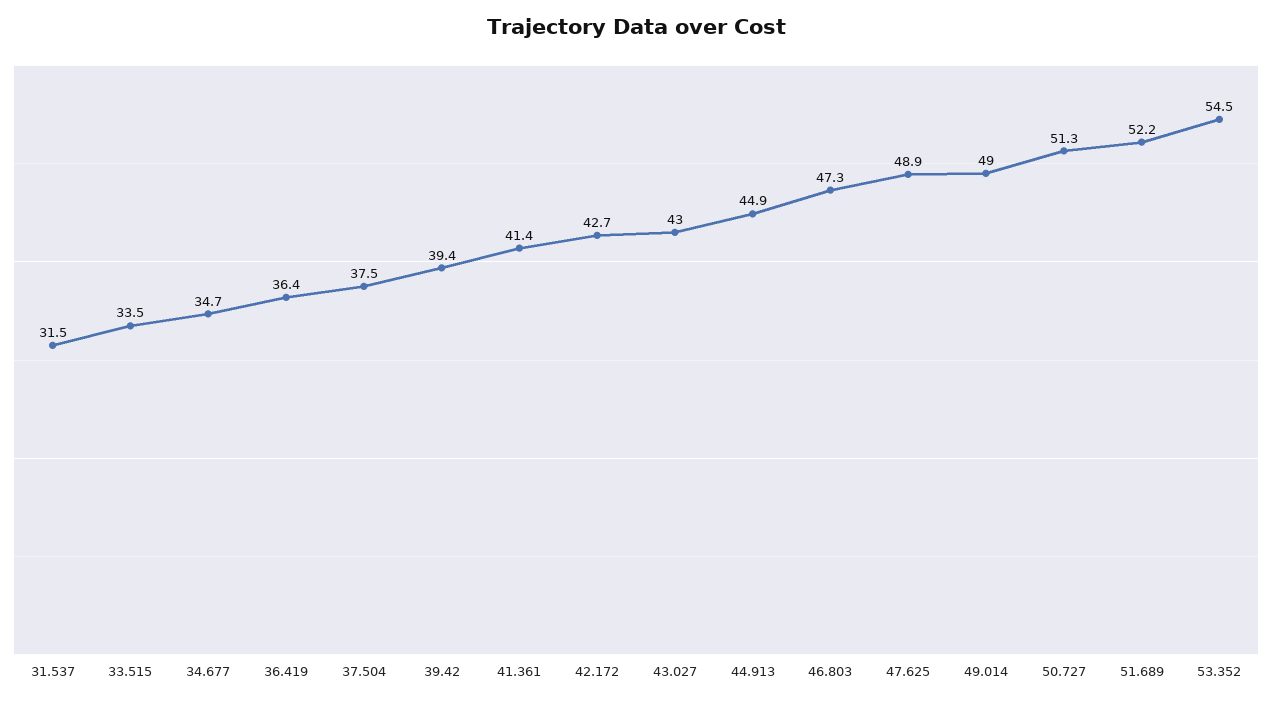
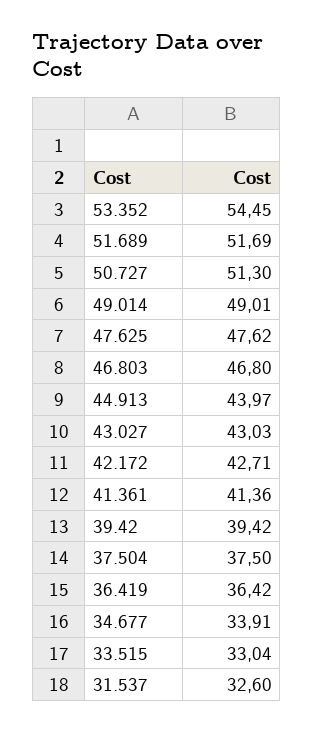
  {
-   "31.537": 31.5,
+   "31.537": 32.6,
-   "33.515": 33.5,
+   "33.515": 33.04,
-   "34.677": 34.7,
+   "34.677": 33.91,
    "36.419": 36.42,
    "37.504": 37.5,
    "39.42": 39.42,
    "41.361": 41.36,
    "42.172": 42.71,
    "43.027": 43.03,
-   "44.913": 44.9,
+   "44.913": 43.97,
-   "46.803": 47.3,
+   "46.803": 46.8,
-   "47.625": 48.9,
+   "47.625": 47.62,
    "49.014": 49.01,
    "50.727": 51.3,
-   "51.689": 52.2,
+   "51.689": 51.69,
    "53.352": 54.45
  }

